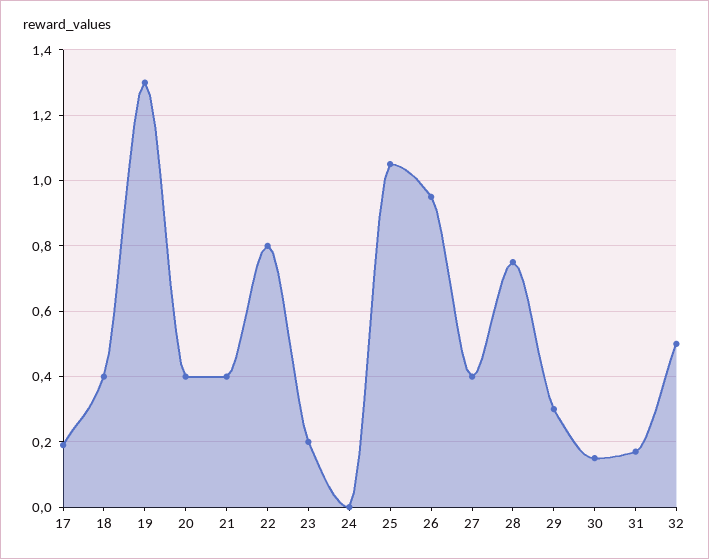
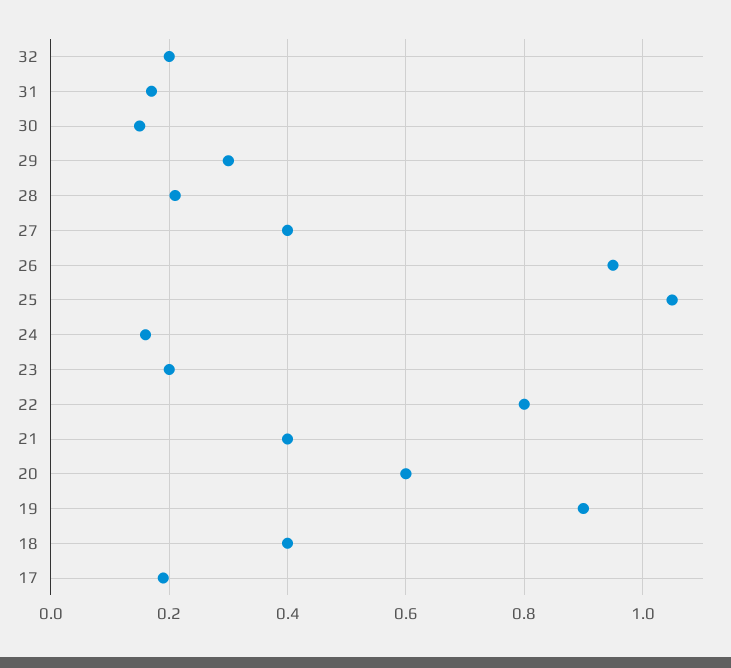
  {
    "17": 0.2,
    "18": 0.4,
-   "19": 1.3,
+   "19": 0.9,
-   "20": 0.4,
+   "20": 0.6,
    "21": 0.4,
    "22": 0.8,
    "23": 0.2,
-   "24": 0,
+   "24": 0.15,
    "25": 1.05,
    "26": 0.95,
    "27": 0.4,
-   "28": 0.75,
+   "28": 0.2,
    "29": 0.3,
    "30": 0.15,
    "31": 0.15,
-   "32": 0.5
+   "32": 0.2
  }

